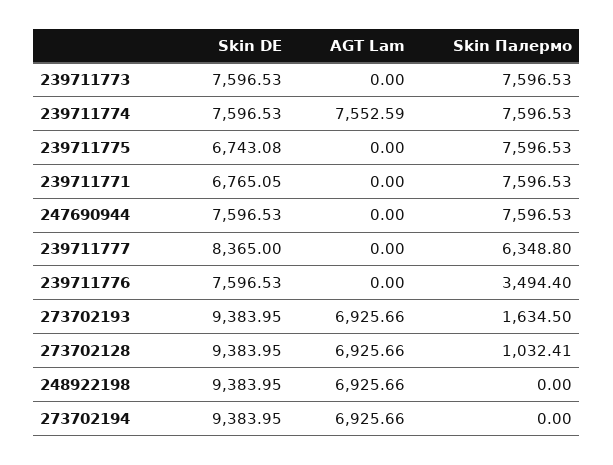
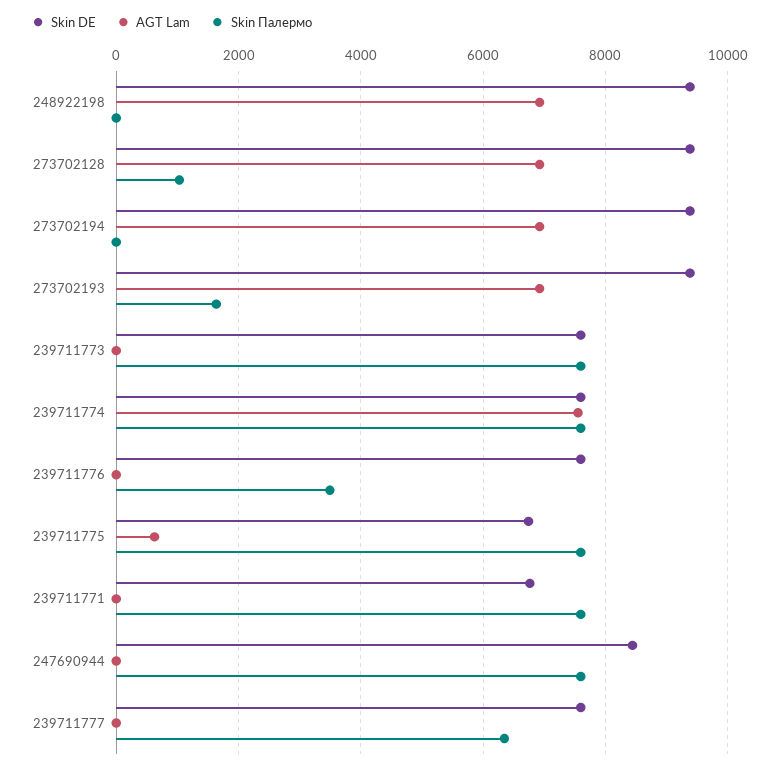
  {
    "Skin DE": {
      "239711773": 7596.53,
      "239711774": 7596.53,
      "239711775": 6743.08,
      "239711771": 6765.05,
-     "247690944": 7596.53,
+     "247690944": 8400,
-     "239711777": 8365,
+     "239711777": 7600,
      "239711776": 7596.53,
      "273702193": 9383.95,
      "273702128": 9383.95,
      "248922198": 9383.95,
      "273702194": 9383.95
    },
    "AGT Lam": {
      "239711773": 0,
      "239711774": 7552.59,
-     "239711775": 0,
+     "239711775": 600,
      "239711771": 0,
      "247690944": 0,
      "239711777": 0,
      "239711776": 0,
      "273702193": 6925.66,
      "273702128": 6925.66,
      "248922198": 6925.66,
      "273702194": 6925.66
    },
    "Skin Палермо": {
      "239711773": 7596.53,
      "239711774": 7596.53,
      "239711775": 7596.53,
      "239711771": 7596.53,
      "247690944": 7596.53,
      "239711777": 6348.8,
      "239711776": 3494.4,
      "273702193": 1634.5,
      "273702128": 1032.41,
      "248922198": 0,
      "273702194": 0
    }
  }

